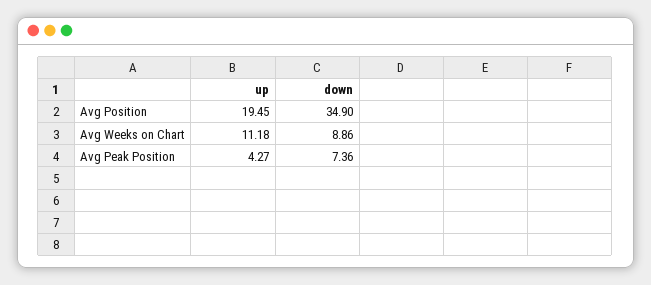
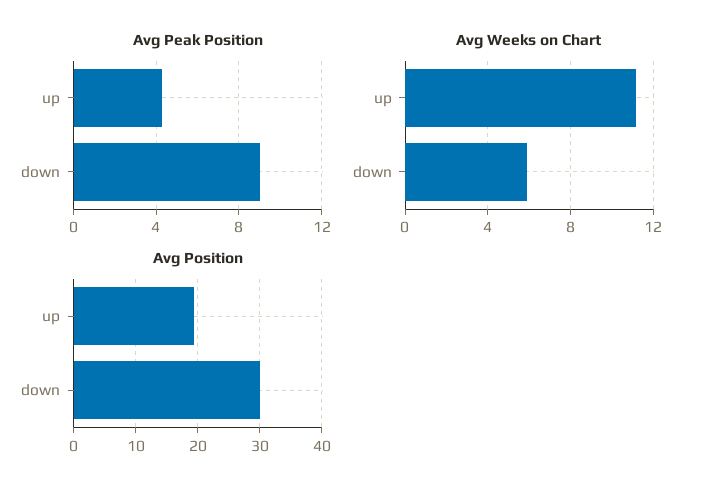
  {
    "Avg Position": {
      "up": 19.45,
-     "down": 34.9
+     "down": 30
    },
    "Avg Weeks on Chart": {
      "up": 11.18,
-     "down": 8.86
+     "down": 6
    },
    "Avg Peak Position": {
      "up": 4.27,
-     "down": 7.36
+     "down": 9
    }
  }

